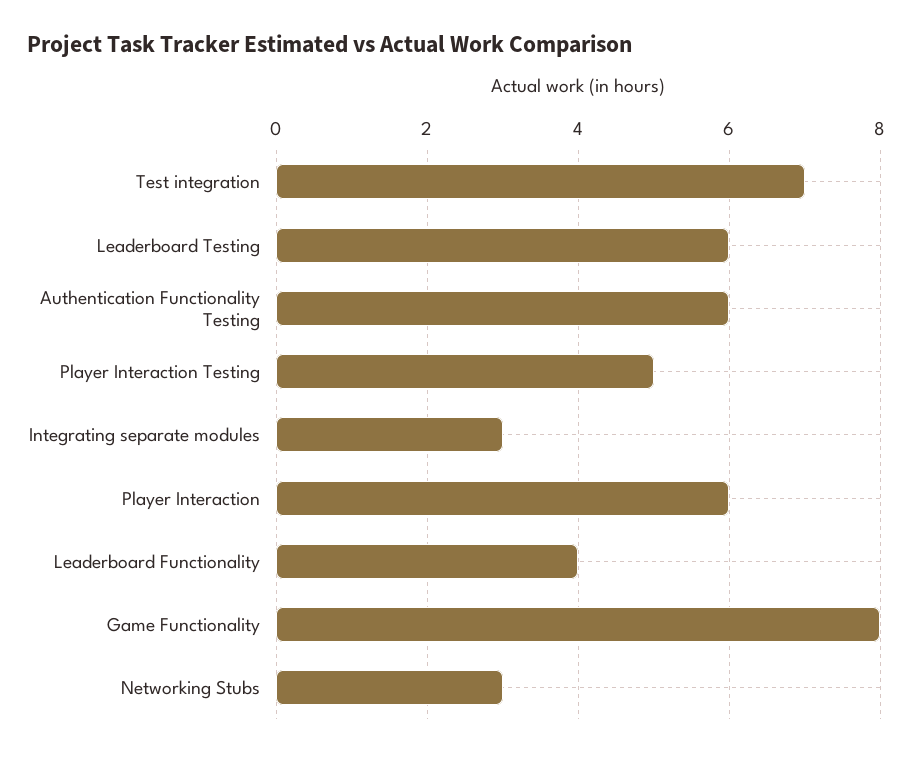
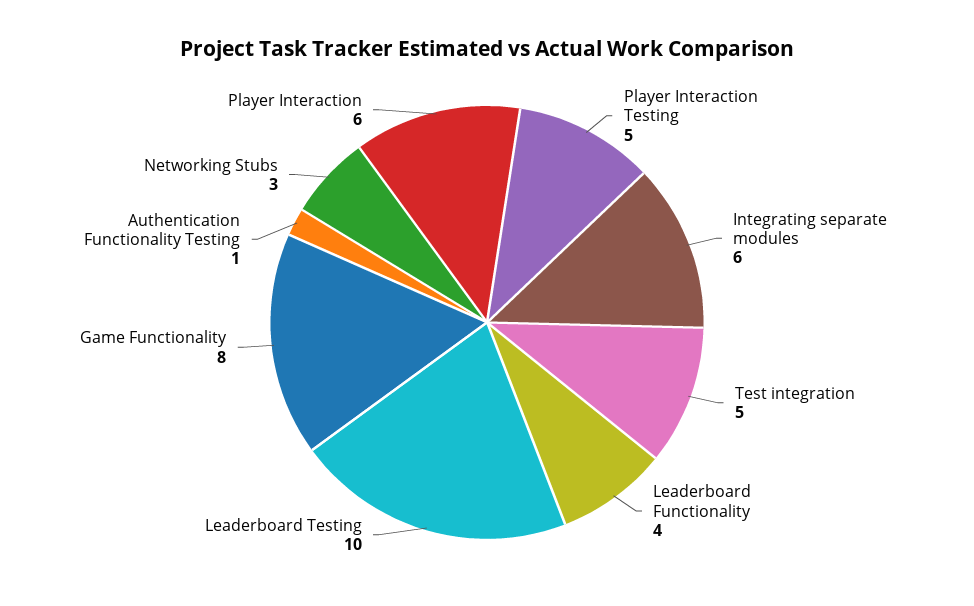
  {
-   "Test integration": 7,
+   "Test integration": 5,
-   "Leaderboard Testing": 6,
+   "Leaderboard Testing": 10,
-   "Authentication Functionality Testing": 6,
+   "Authentication Functionality Testing": 1,
    "Player Interaction Testing": 5,
-   "Integrating separate modules": 3,
+   "Integrating separate modules": 6,
    "Player Interaction": 6,
    "Leaderboard Functionality": 4,
    "Game Functionality": 8,
    "Networking Stubs": 3
  }

